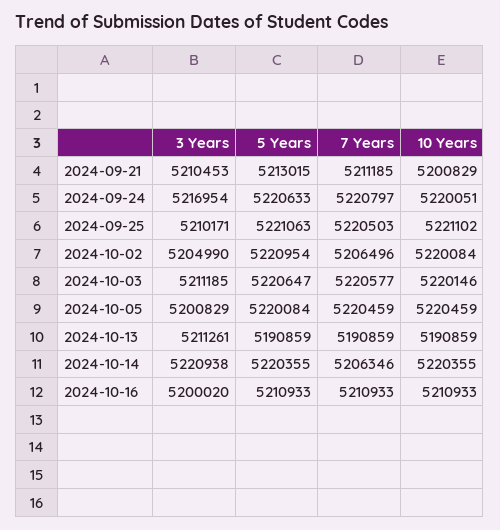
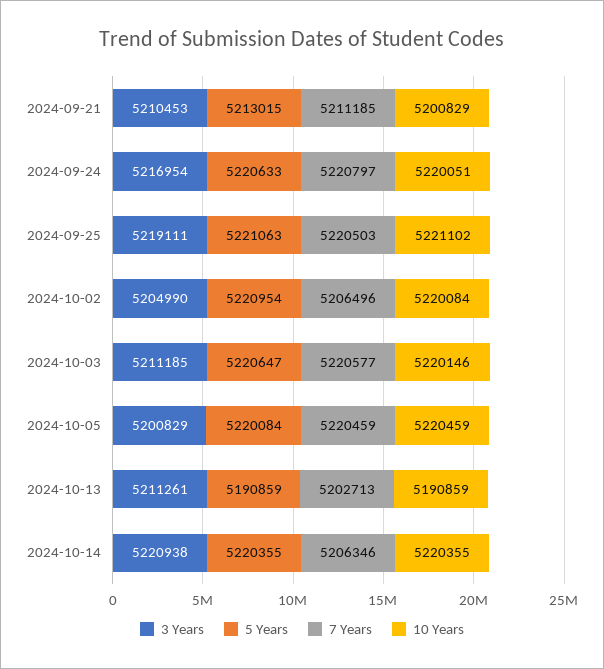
  {
    "3 Years": {
      "2024-09-21": 5210453,
      "2024-09-24": 5216954,
-     "2024-09-25": 5210171,
+     "2024-09-25": 5219111,
      "2024-10-02": 5204990,
      "2024-10-03": 5211185,
      "2024-10-05": 5200829,
      "2024-10-13": 5211261,
-     "2024-10-14": 5220938,
+     "2024-10-14": 5220938
-     "2024-10-16": 5200020
    },
    "5 Years": {
      "2024-09-21": 5213015,
      "2024-09-24": 5220633,
      "2024-09-25": 5221063,
      "2024-10-02": 5220954,
      "2024-10-03": 5220647,
      "2024-10-05": 5220084,
      "2024-10-13": 5190859,
-     "2024-10-14": 5220355,
+     "2024-10-14": 5220355
-     "2024-10-16": 5210933
    },
    "7 Years": {
      "2024-09-21": 5211185,
      "2024-09-24": 5220797,
      "2024-09-25": 5220503,
      "2024-10-02": 5206496,
      "2024-10-03": 5220577,
      "2024-10-05": 5220459,
-     "2024-10-13": 5190859,
+     "2024-10-13": 5202713,
-     "2024-10-14": 5206346,
+     "2024-10-14": 5206346
-     "2024-10-16": 5210933
    },
    "10 Years": {
      "2024-09-21": 5200829,
      "2024-09-24": 5220051,
      "2024-09-25": 5221102,
      "2024-10-02": 5220084,
      "2024-10-03": 5220146,
      "2024-10-05": 5220459,
      "2024-10-13": 5190859,
-     "2024-10-14": 5220355,
+     "2024-10-14": 5220355
-     "2024-10-16": 5210933
    }
  }

